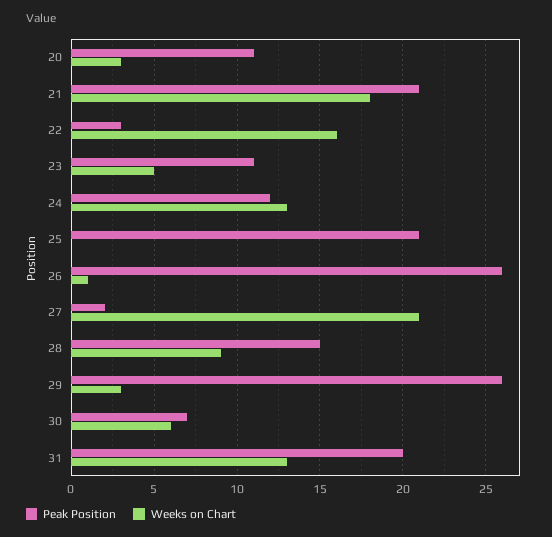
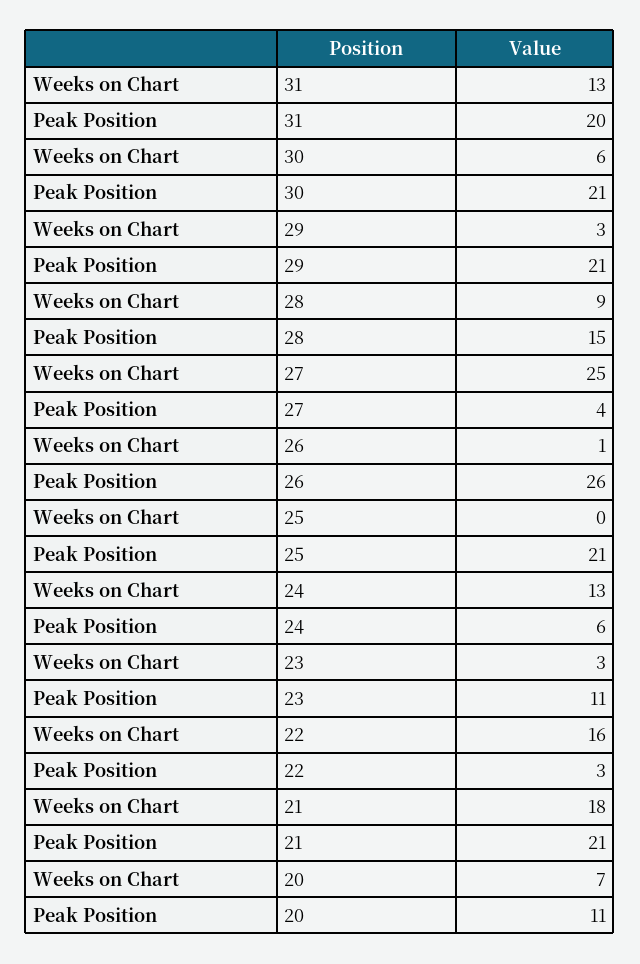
  {
    "Peak Position": {
      "20": 11,
      "21": 21,
      "22": 3,
      "23": 11,
-     "24": 12,
+     "24": 6,
      "25": 21,
      "26": 26,
-     "27": 2,
+     "27": 4,
      "28": 15,
-     "29": 26,
+     "29": 21,
-     "30": 7,
+     "30": 21,
      "31": 20
    },
    "Weeks on Chart": {
-     "20": 3,
+     "20": 7,
      "21": 18,
      "22": 16,
-     "23": 5,
+     "23": 3,
      "24": 13,
      "25": 0,
      "26": 1,
-     "27": 21,
+     "27": 25,
      "28": 9,
      "29": 3,
      "30": 6,
      "31": 13
    }
  }

